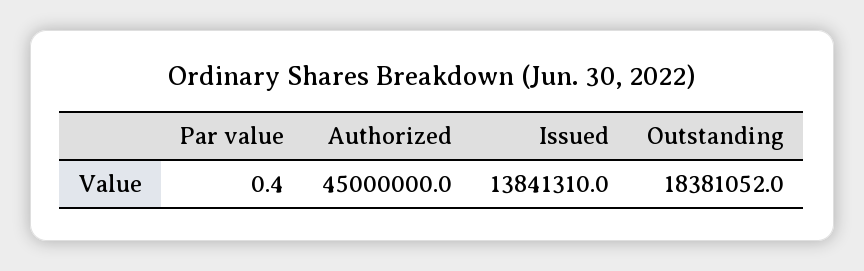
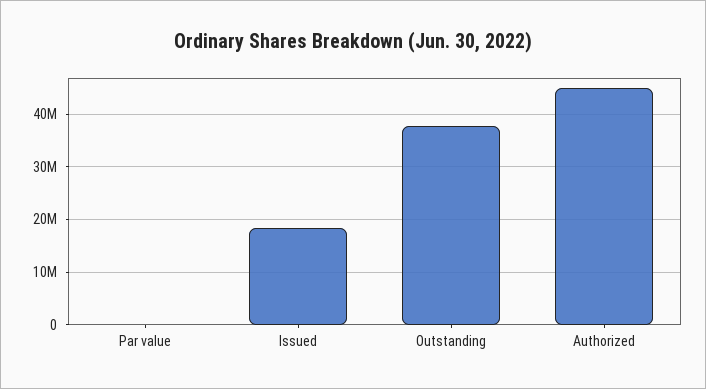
  {
    "Par value": 0.4,
    "Authorized": 45000000,
-   "Issued": 13841310,
+   "Issued": 18000000,
-   "Outstanding": 18381052
+   "Outstanding": 38000000
  }

